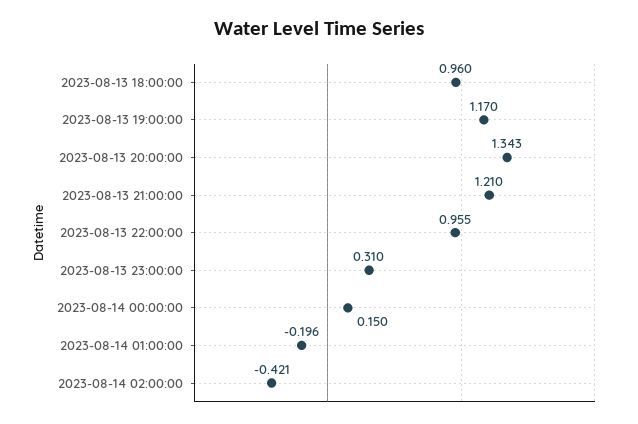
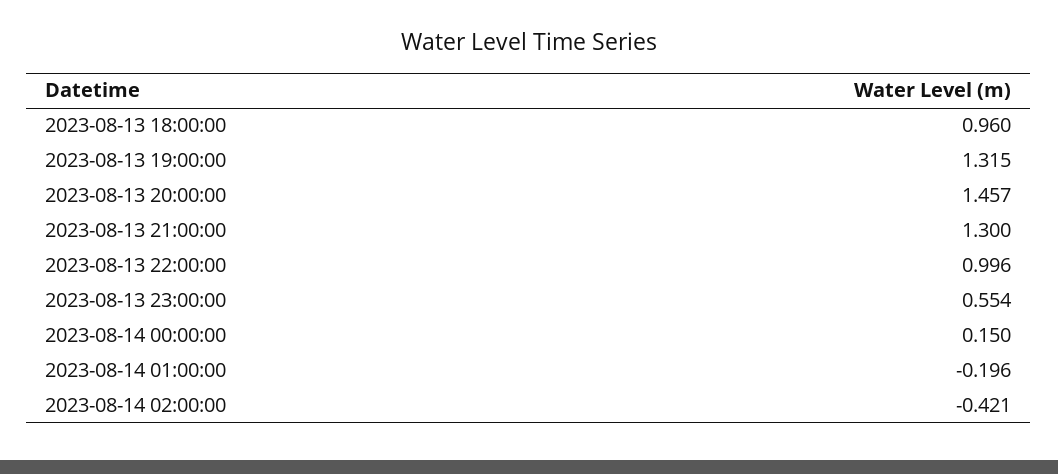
  {
    "2023-08-13 18:00:00": 0.96,
-   "2023-08-13 19:00:00": 1.17,
+   "2023-08-13 19:00:00": 1.315,
-   "2023-08-13 20:00:00": 1.343,
+   "2023-08-13 20:00:00": 1.457,
-   "2023-08-13 21:00:00": 1.21,
+   "2023-08-13 21:00:00": 1.3,
-   "2023-08-13 22:00:00": 0.955,
+   "2023-08-13 22:00:00": 0.996,
-   "2023-08-13 23:00:00": 0.31,
+   "2023-08-13 23:00:00": 0.554,
    "2023-08-14 00:00:00": 0.15,
    "2023-08-14 01:00:00": -0.196,
    "2023-08-14 02:00:00": -0.421
  }

